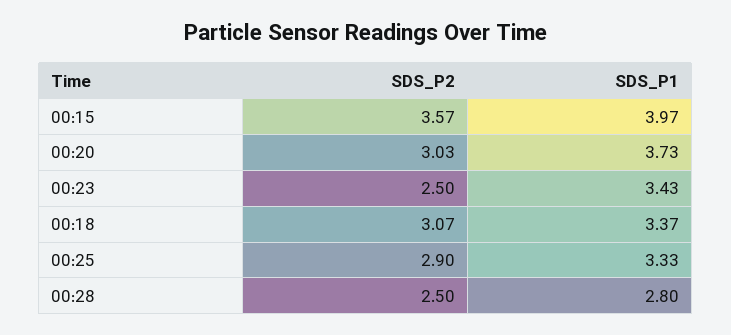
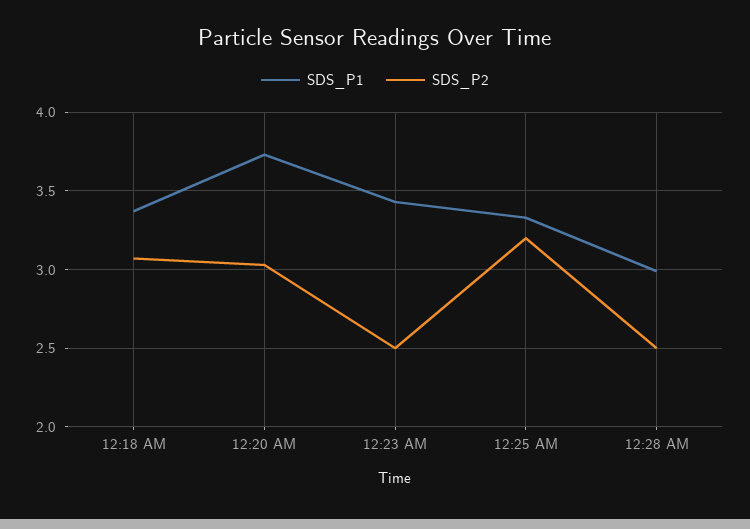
  {
    "SDS_P2": {
-     "00:15": 3.57,
      "00:20": 3.03,
      "00:23": 2.5,
      "00:18": 3.07,
-     "00:25": 2.9,
+     "00:25": 3.2,
      "00:28": 2.5
    },
    "SDS_P1": {
-     "00:15": 3.97,
      "00:20": 3.73,
      "00:23": 3.43,
      "00:18": 3.37,
      "00:25": 3.33,
-     "00:28": 2.8
+     "00:28": 3
    }
  }

